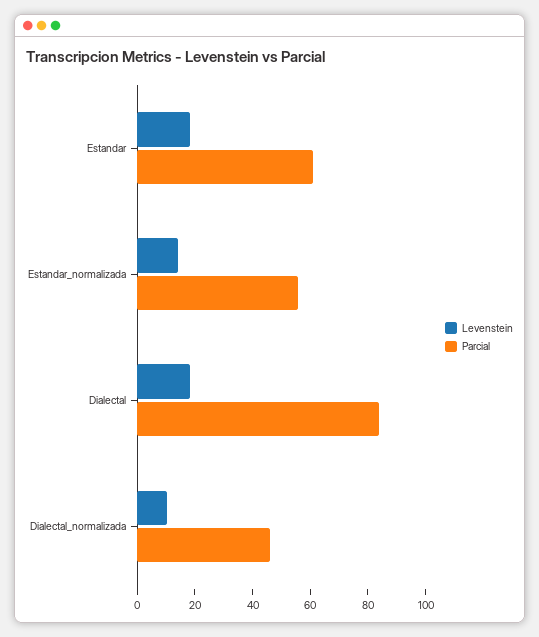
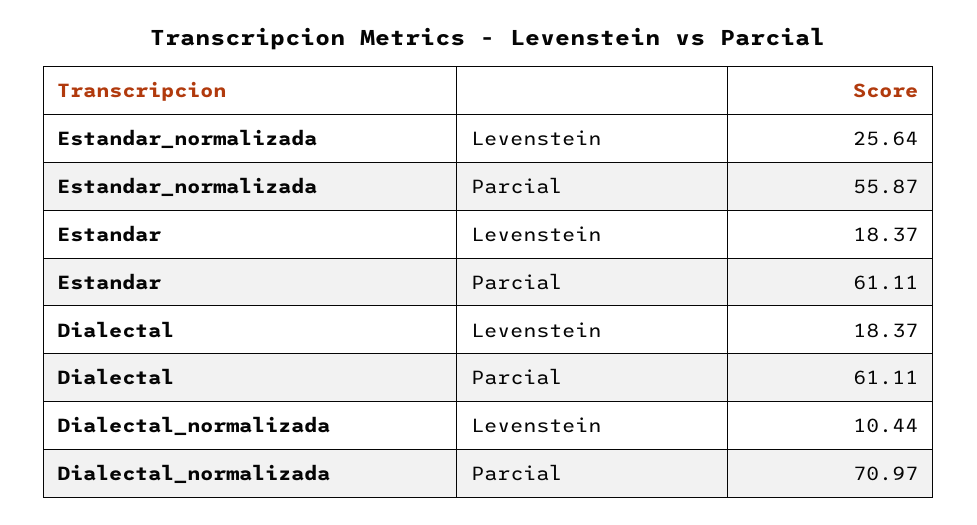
  {
    "Levenstein": {
      "Estandar": 18.37,
-     "Estandar_normalizada": 15,
+     "Estandar_normalizada": 25.64,
      "Dialectal": 18.37,
      "Dialectal_normalizada": 10.44
    },
    "Parcial": {
      "Estandar": 61.11,
      "Estandar_normalizada": 55.87,
-     "Dialectal": 85,
+     "Dialectal": 61.11,
-     "Dialectal_normalizada": 45
+     "Dialectal_normalizada": 70.97
    }
  }

